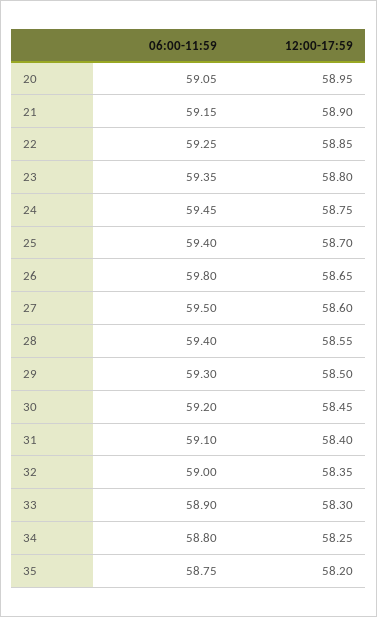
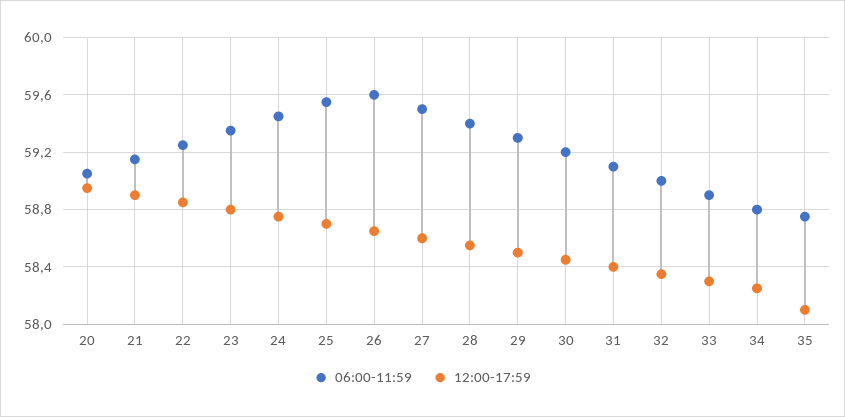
  {
    "06:00-11:59": {
      "20": 59.05,
      "21": 59.15,
      "22": 59.25,
      "23": 59.35,
      "24": 59.45,
-     "25": 59.4,
+     "25": 59.55,
-     "26": 59.8,
+     "26": 59.6,
      "27": 59.5,
      "28": 59.4,
      "29": 59.3,
      "30": 59.2,
      "31": 59.1,
      "32": 59,
      "33": 58.9,
      "34": 58.8,
      "35": 58.75
    },
    "12:00-17:59": {
      "20": 58.95,
      "21": 58.9,
      "22": 58.85,
      "23": 58.8,
      "24": 58.75,
      "25": 58.7,
      "26": 58.65,
      "27": 58.6,
      "28": 58.55,
      "29": 58.5,
      "30": 58.45,
      "31": 58.4,
      "32": 58.35,
      "33": 58.3,
      "34": 58.25,
-     "35": 58.2
+     "35": 58.1
    }
  }

